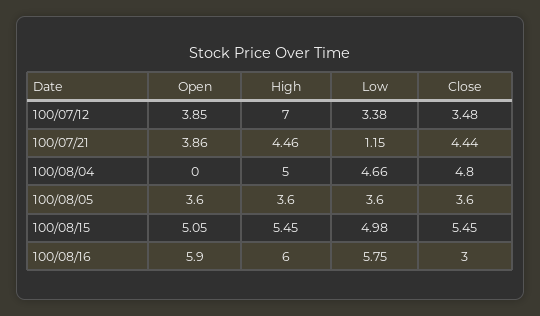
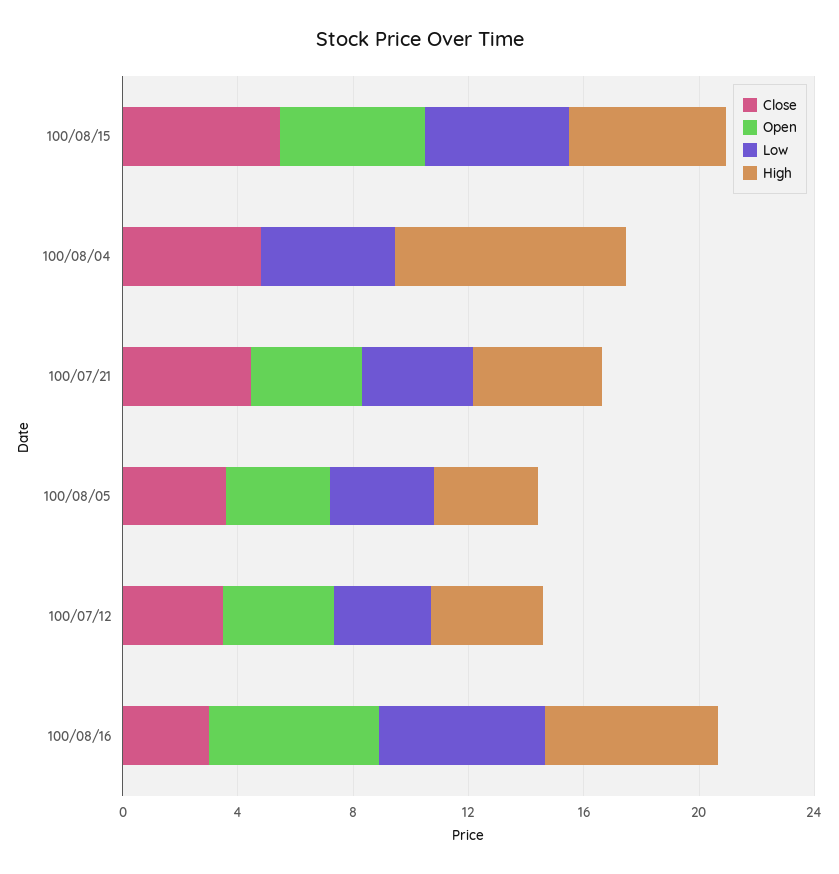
  {
    "Open": {
      "100/07/12": 3.85,
      "100/07/21": 3.86,
      "100/08/04": 0,
      "100/08/05": 3.6,
      "100/08/15": 5.05,
      "100/08/16": 5.9
    },
    "High": {
-     "100/07/12": 7,
+     "100/07/12": 4,
      "100/07/21": 4.46,
-     "100/08/04": 5,
+     "100/08/04": 8,
      "100/08/05": 3.6,
      "100/08/15": 5.45,
      "100/08/16": 6
    },
    "Low": {
      "100/07/12": 3.38,
-     "100/07/21": 1.15,
+     "100/07/21": 4,
      "100/08/04": 4.66,
      "100/08/05": 3.6,
      "100/08/15": 4.98,
      "100/08/16": 5.75
    },
    "Close": {
      "100/07/12": 3.48,
      "100/07/21": 4.44,
      "100/08/04": 4.8,
      "100/08/05": 3.6,
      "100/08/15": 5.45,
      "100/08/16": 3
    }
  }

